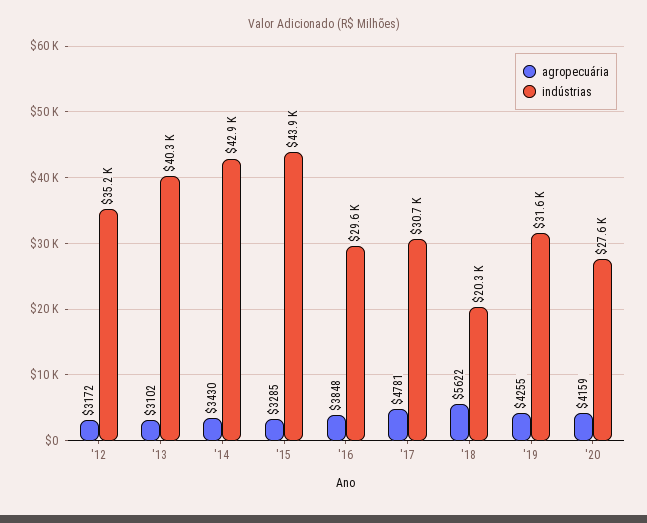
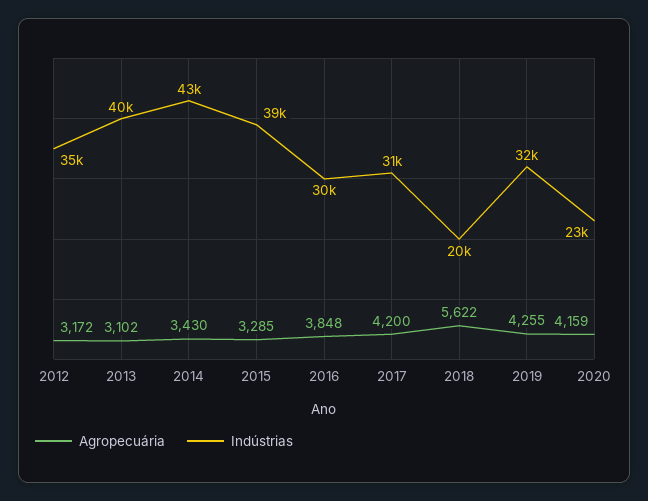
  {
    "agropecuária": {
      "'12": 3172,
      "'13": 3102,
      "'14": 3430,
      "'15": 3285,
      "'16": 3848,
-     "'17": 4781,
+     "'17": 4200,
      "'18": 5622,
      "'19": 4255,
      "'20": 4159
    },
    "indústrias": {
      "'12": 35200,
      "'13": 40300,
      "'14": 42900,
-     "'15": 43900,
+     "'15": 39000,
      "'16": 29600,
      "'17": 30700,
      "'18": 20300,
      "'19": 31600,
-     "'20": 27600
+     "'20": 23000
    }
  }

